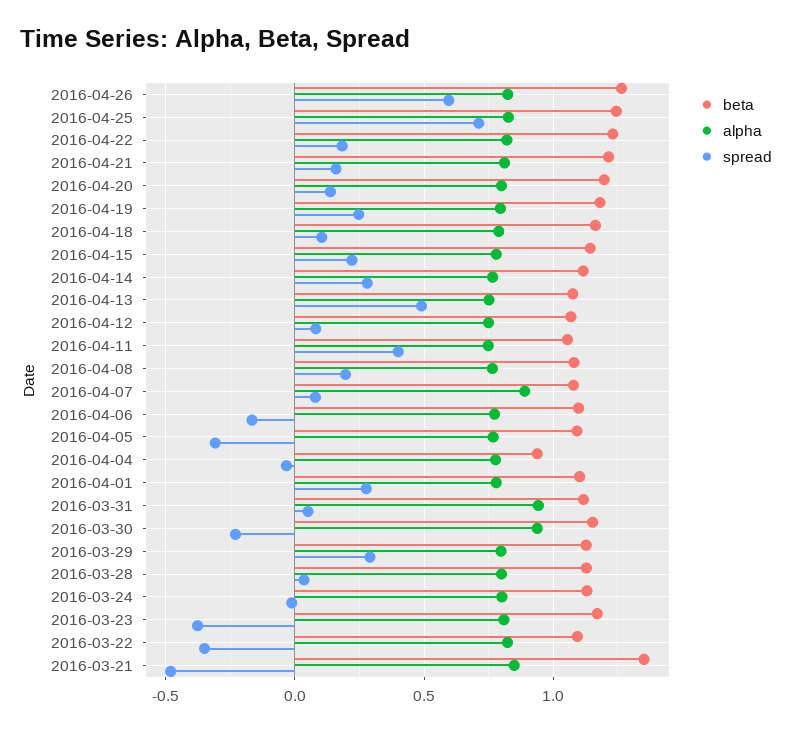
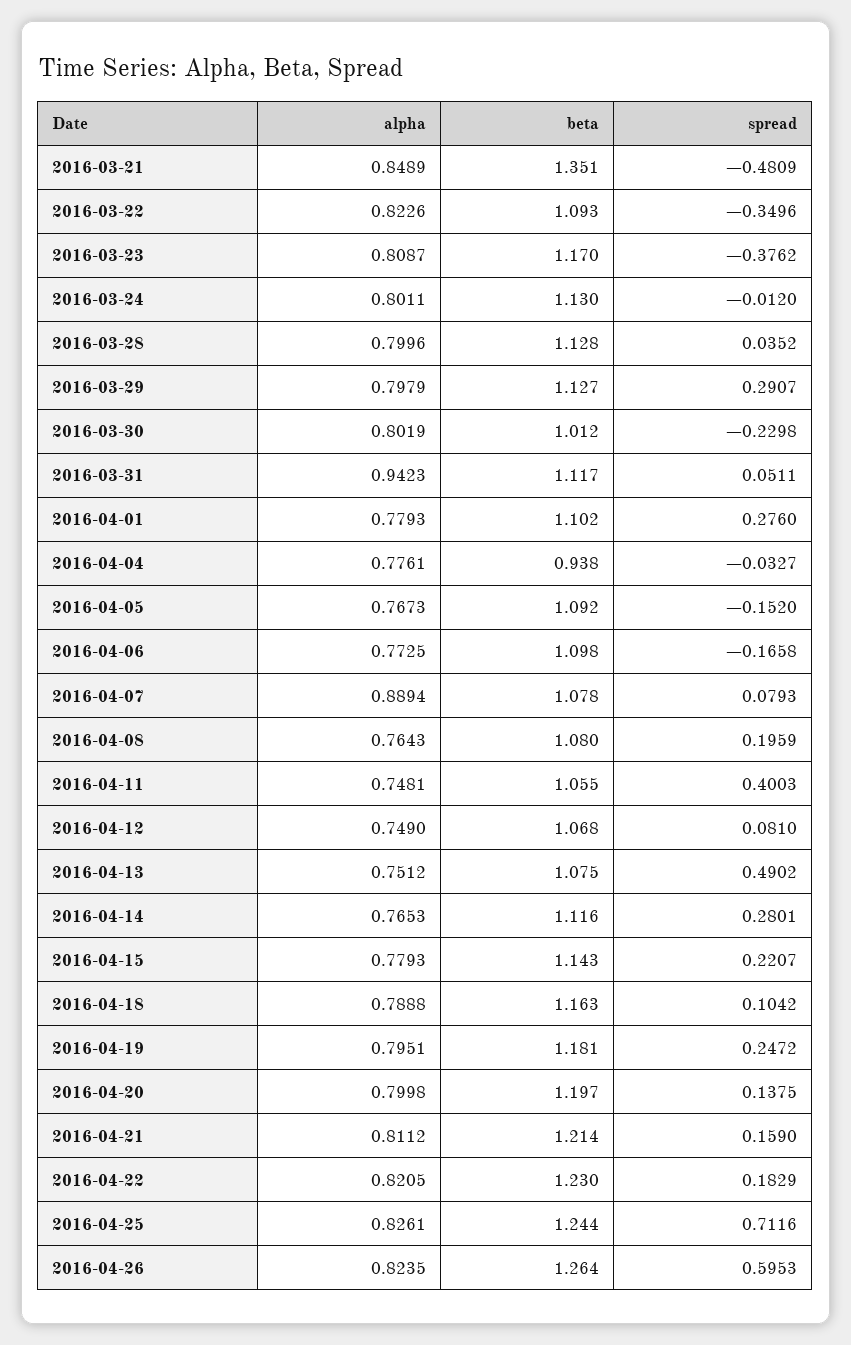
  {
    "beta": {
      "2016-04-26": 1.264,
      "2016-04-25": 1.244,
      "2016-04-22": 1.23,
      "2016-04-21": 1.214,
      "2016-04-20": 1.197,
      "2016-04-19": 1.181,
      "2016-04-18": 1.163,
      "2016-04-15": 1.143,
      "2016-04-14": 1.116,
      "2016-04-13": 1.075,
      "2016-04-12": 1.068,
      "2016-04-11": 1.055,
      "2016-04-08": 1.08,
      "2016-04-07": 1.078,
      "2016-04-06": 1.098,
      "2016-04-05": 1.092,
      "2016-04-04": 0.938,
      "2016-04-01": 1.102,
      "2016-03-31": 1.117,
-     "2016-03-30": 1.15,
+     "2016-03-30": 1.012,
      "2016-03-29": 1.127,
      "2016-03-28": 1.128,
      "2016-03-24": 1.13,
      "2016-03-23": 1.17,
      "2016-03-22": 1.093,
      "2016-03-21": 1.351
    },
    "alpha": {
      "2016-04-26": 0.8235,
      "2016-04-25": 0.8261,
      "2016-04-22": 0.8205,
      "2016-04-21": 0.8112,
      "2016-04-20": 0.7998,
      "2016-04-19": 0.7951,
      "2016-04-18": 0.7888,
      "2016-04-15": 0.7793,
      "2016-04-14": 0.7653,
      "2016-04-13": 0.7512,
      "2016-04-12": 0.749,
      "2016-04-11": 0.7481,
      "2016-04-08": 0.7643,
      "2016-04-07": 0.8894,
      "2016-04-06": 0.7725,
      "2016-04-05": 0.7673,
      "2016-04-04": 0.7761,
      "2016-04-01": 0.7793,
      "2016-03-31": 0.9423,
-     "2016-03-30": 0.95,
+     "2016-03-30": 0.8019,
      "2016-03-29": 0.7979,
      "2016-03-28": 0.7996,
      "2016-03-24": 0.8011,
      "2016-03-23": 0.8087,
      "2016-03-22": 0.8226,
      "2016-03-21": 0.8489
    },
    "spread": {
      "2016-04-26": 0.5953,
      "2016-04-25": 0.7116,
      "2016-04-22": 0.1829,
      "2016-04-21": 0.159,
      "2016-04-20": 0.1375,
      "2016-04-19": 0.2472,
      "2016-04-18": 0.1042,
      "2016-04-15": 0.2207,
      "2016-04-14": 0.2801,
      "2016-04-13": 0.4902,
      "2016-04-12": 0.081,
      "2016-04-11": 0.4003,
      "2016-04-08": 0.1959,
      "2016-04-07": 0.0793,
      "2016-04-06": -0.1658,
-     "2016-04-05": -0.3,
+     "2016-04-05": -0.152,
      "2016-04-04": -0.0327,
      "2016-04-01": 0.276,
      "2016-03-31": 0.0511,
      "2016-03-30": -0.2298,
      "2016-03-29": 0.2907,
      "2016-03-28": 0.0352,
      "2016-03-24": -0.012,
      "2016-03-23": -0.3762,
      "2016-03-22": -0.3496,
      "2016-03-21": -0.4809
    }
  }

